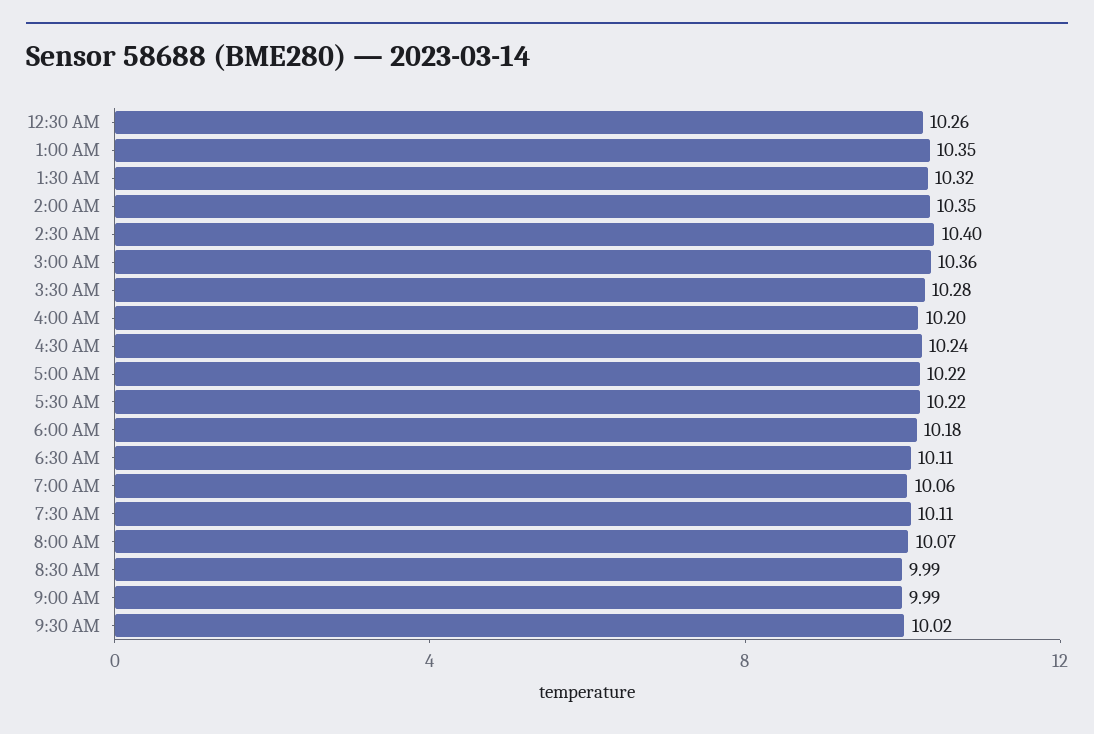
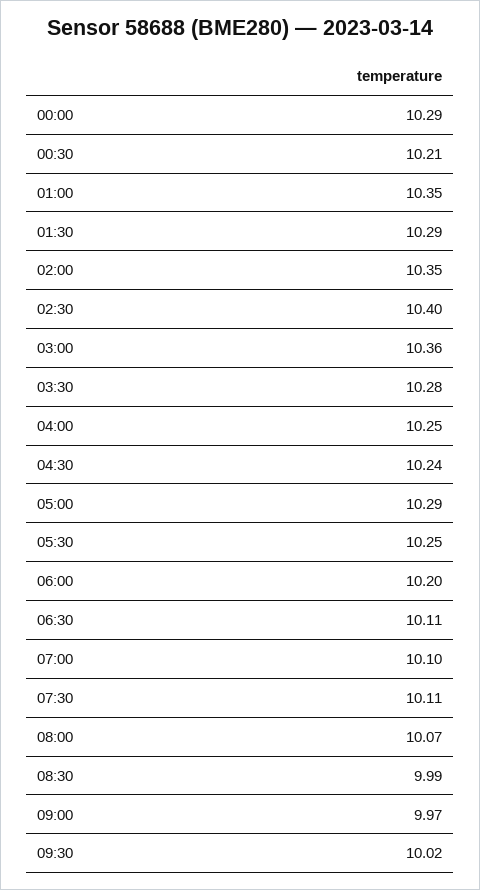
  {
-   "12:30 AM": 10.26,
+   "12:30 AM": 10.21,
    "1:00 AM": 10.35,
-   "1:30 AM": 10.32,
+   "1:30 AM": 10.29,
    "2:00 AM": 10.35,
    "2:30 AM": 10.4,
    "3:00 AM": 10.36,
    "3:30 AM": 10.28,
-   "4:00 AM": 10.2,
+   "4:00 AM": 10.25,
    "4:30 AM": 10.24,
-   "5:00 AM": 10.22,
+   "5:00 AM": 10.29,
-   "5:30 AM": 10.22,
+   "5:30 AM": 10.25,
-   "6:00 AM": 10.18,
+   "6:00 AM": 10.2,
    "6:30 AM": 10.11,
-   "7:00 AM": 10.06,
+   "7:00 AM": 10.1,
    "7:30 AM": 10.11,
    "8:00 AM": 10.07,
    "8:30 AM": 9.99,
-   "9:00 AM": 9.99,
+   "9:00 AM": 9.97,
-   "9:30 AM": 10.02
+   "9:30 AM": 10.02,
+   "00:00": 10.29
  }

